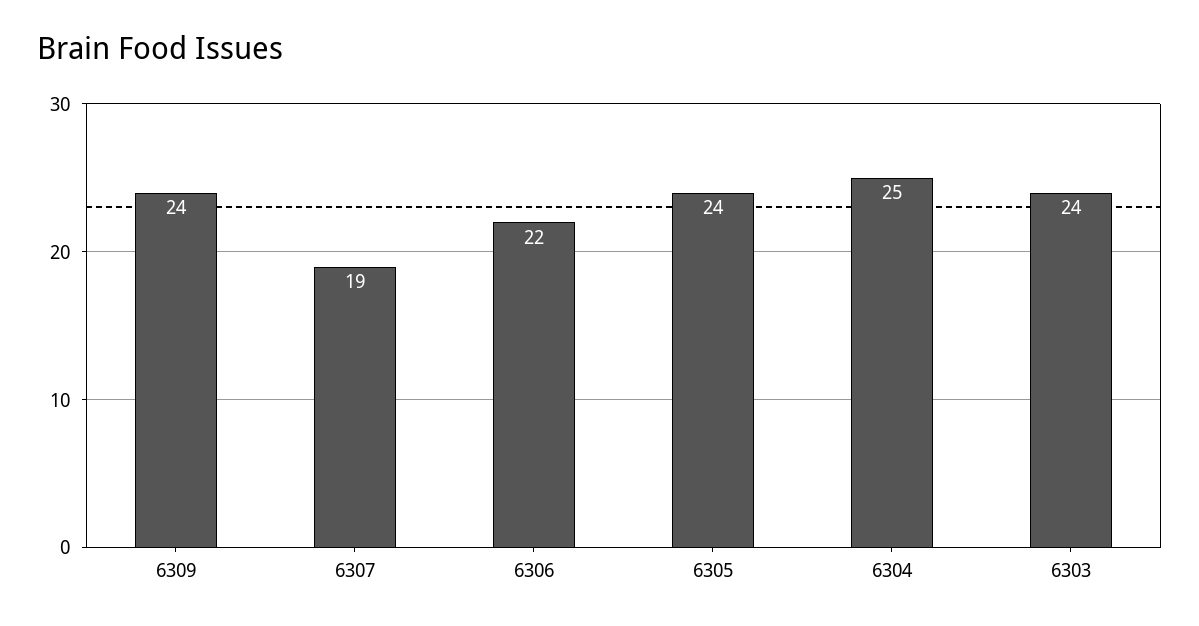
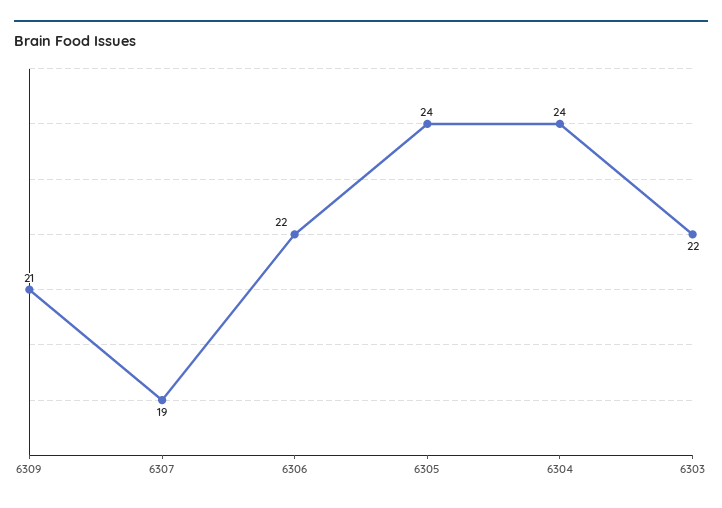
  {
-   "6309": 24,
+   "6309": 21,
    "6307": 19,
    "6306": 22,
    "6305": 24,
-   "6304": 25,
+   "6304": 24,
-   "6303": 24
+   "6303": 22
  }

